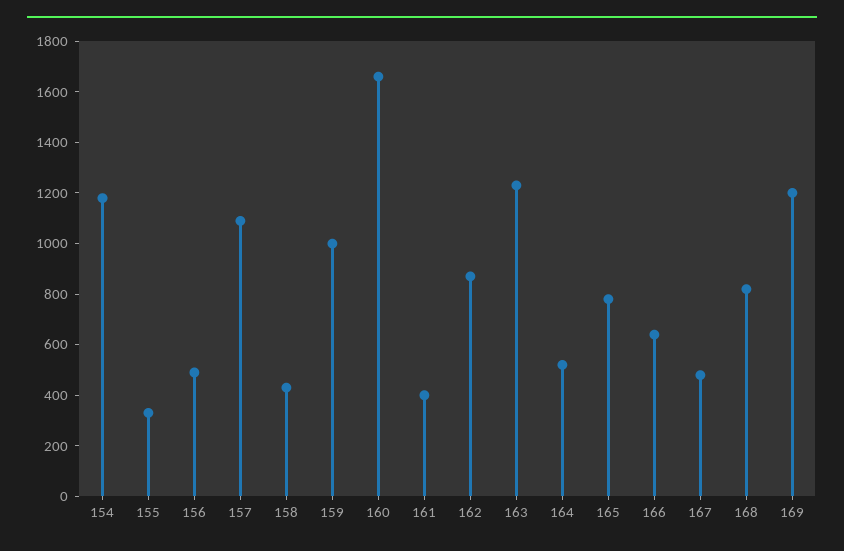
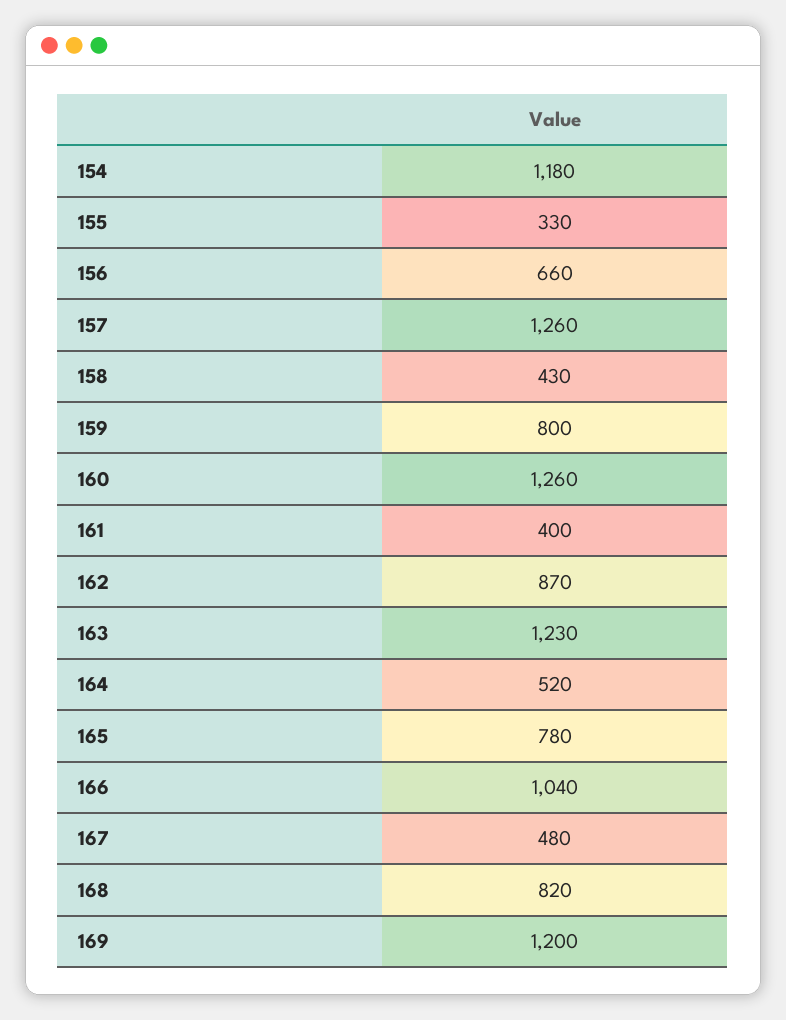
  {
    "154": 1180,
    "155": 330,
-   "156": 500,
+   "156": 660,
-   "157": 1100,
+   "157": 1260,
    "158": 430,
-   "159": 1000,
+   "159": 800,
-   "160": 1650,
+   "160": 1260,
    "161": 400,
    "162": 870,
    "163": 1230,
    "164": 520,
    "165": 780,
-   "166": 650,
+   "166": 1040,
    "167": 480,
    "168": 820,
    "169": 1200
  }

